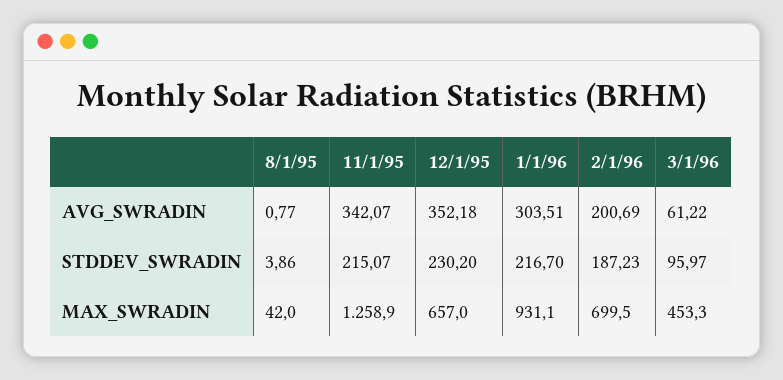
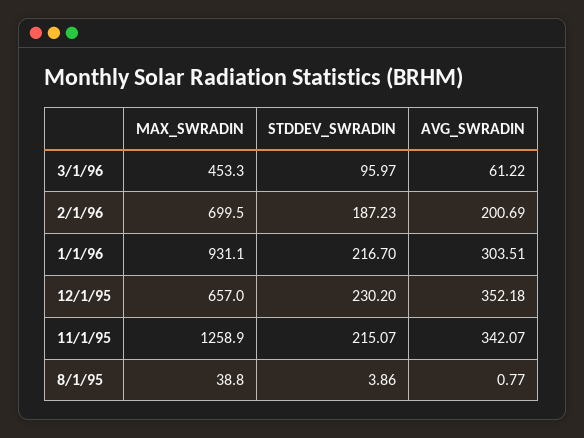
  {
    "8/1/95": {
      "AVG_SWRADIN": 0.77,
      "STDDEV_SWRADIN": 3.86,
-     "MAX_SWRADIN": 42
+     "MAX_SWRADIN": 38.8
    },
    "11/1/95": {
      "AVG_SWRADIN": 342.07,
      "STDDEV_SWRADIN": 215.07,
      "MAX_SWRADIN": 1258.9
    },
    "12/1/95": {
      "AVG_SWRADIN": 352.18,
      "STDDEV_SWRADIN": 230.2,
      "MAX_SWRADIN": 657
    },
    "1/1/96": {
      "AVG_SWRADIN": 303.51,
      "STDDEV_SWRADIN": 216.7,
      "MAX_SWRADIN": 931.1
    },
    "2/1/96": {
      "AVG_SWRADIN": 200.69,
      "STDDEV_SWRADIN": 187.23,
      "MAX_SWRADIN": 699.5
    },
    "3/1/96": {
      "AVG_SWRADIN": 61.22,
      "STDDEV_SWRADIN": 95.97,
      "MAX_SWRADIN": 453.3
    }
  }

